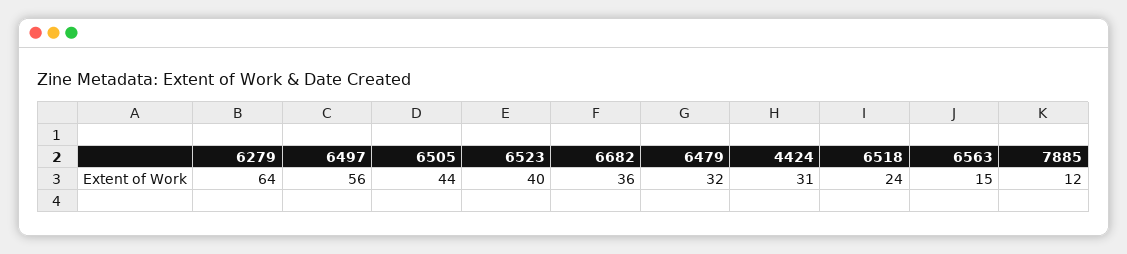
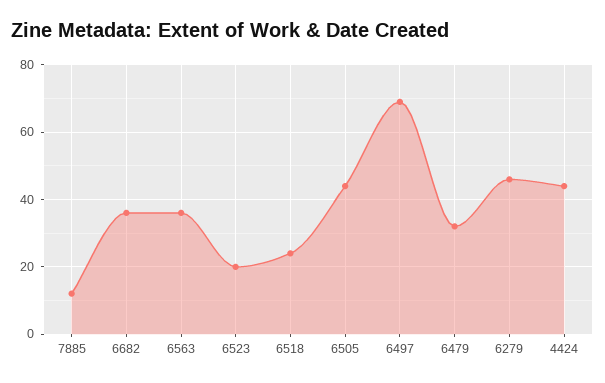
  {
-   "6279": 64,
+   "6279": 45,
-   "6497": 56,
+   "6497": 70,
    "6505": 44,
-   "6523": 40,
+   "6523": 20,
    "6682": 36,
    "6479": 32,
-   "4424": 31,
+   "4424": 45,
    "6518": 24,
-   "6563": 15,
+   "6563": 35,
    "7885": 12
  }

